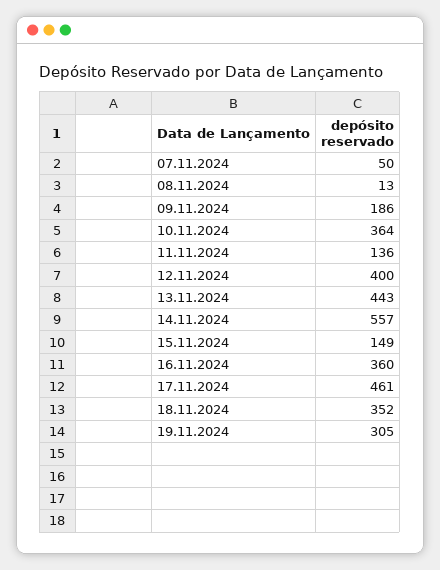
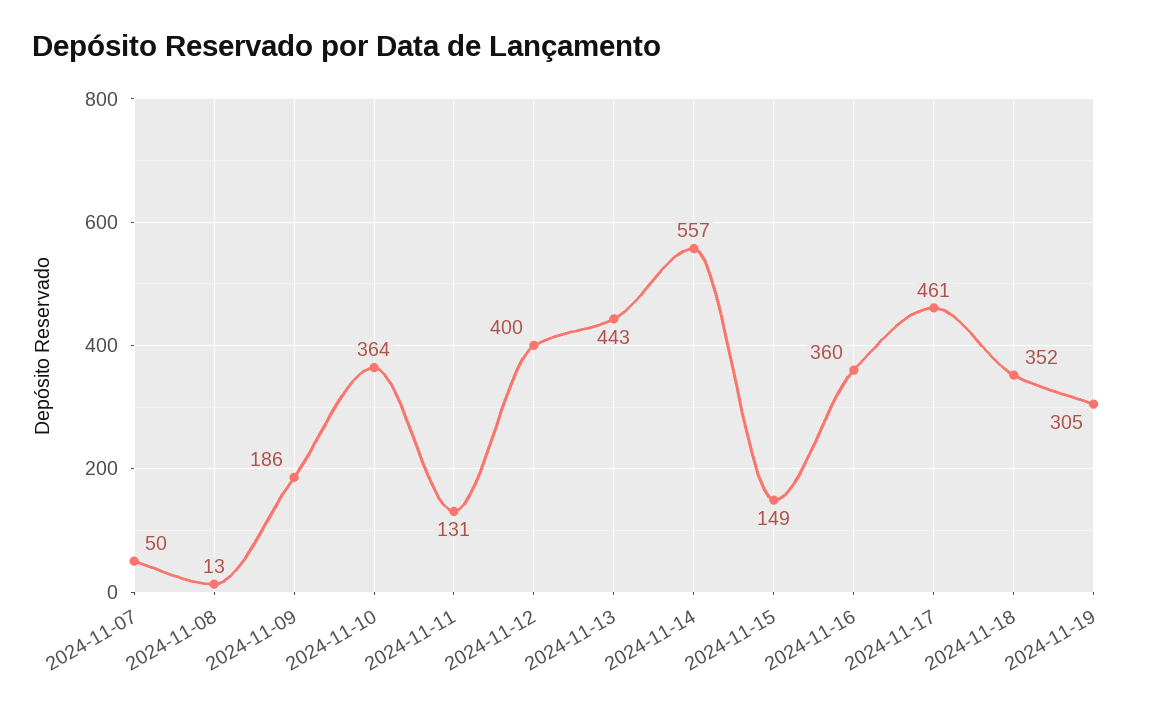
  {
    "07.11.2024": 50,
    "08.11.2024": 13,
    "09.11.2024": 186,
    "10.11.2024": 364,
-   "11.11.2024": 136,
+   "11.11.2024": 131,
    "12.11.2024": 400,
    "13.11.2024": 443,
    "14.11.2024": 557,
    "15.11.2024": 149,
    "16.11.2024": 360,
    "17.11.2024": 461,
    "18.11.2024": 352,
    "19.11.2024": 305
  }

